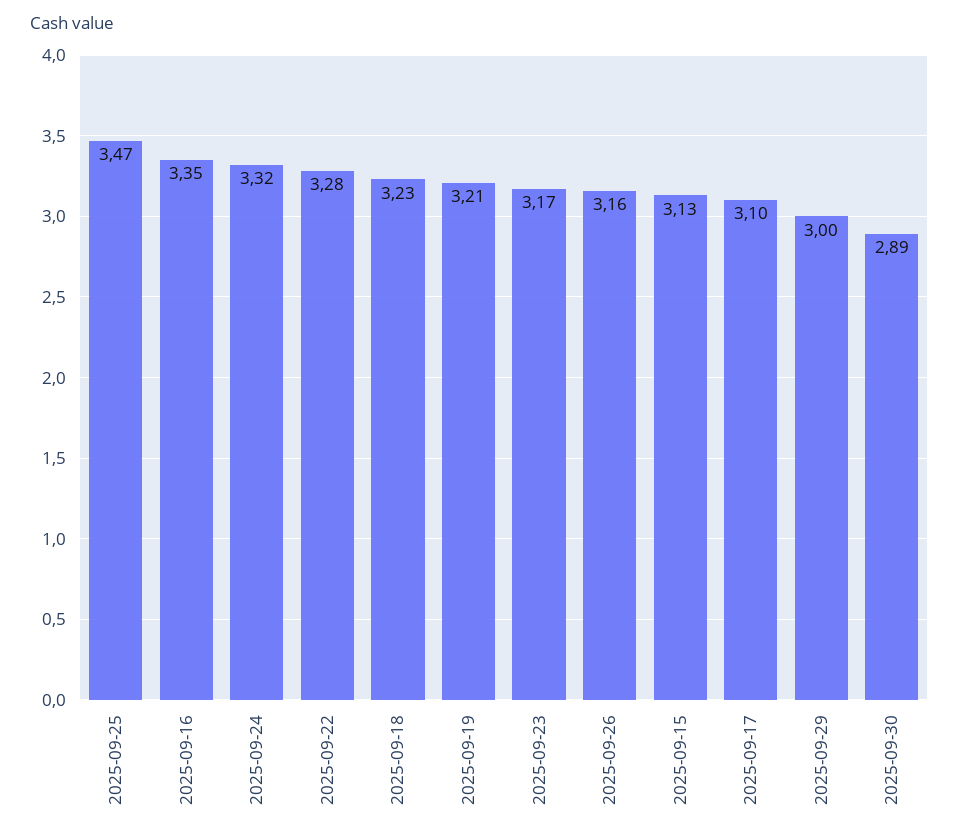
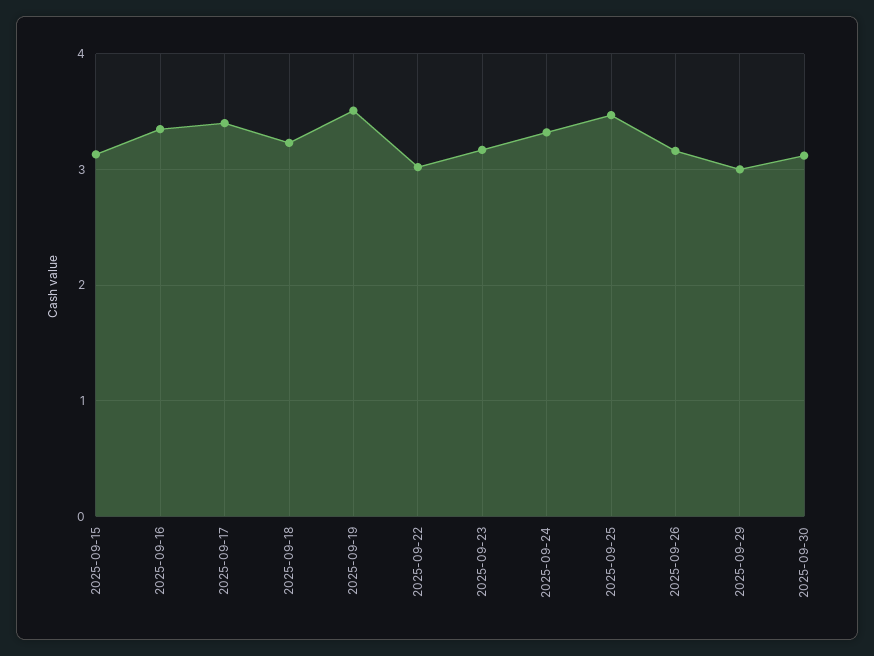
  {
    "2025-09-25": 3.47,
    "2025-09-16": 3.35,
    "2025-09-24": 3.32,
-   "2025-09-22": 3.28,
+   "2025-09-22": 3,
    "2025-09-18": 3.23,
-   "2025-09-19": 3.21,
+   "2025-09-19": 3.5,
    "2025-09-23": 3.17,
    "2025-09-26": 3.16,
    "2025-09-15": 3.13,
-   "2025-09-17": 3.1,
+   "2025-09-17": 3.4,
    "2025-09-29": 3,
-   "2025-09-30": 2.89
+   "2025-09-30": 3.1
  }

